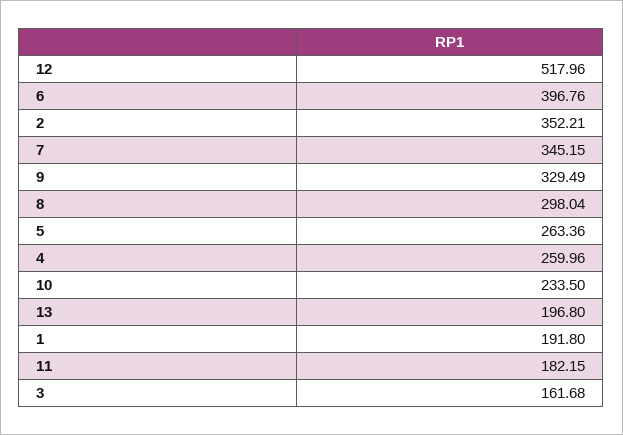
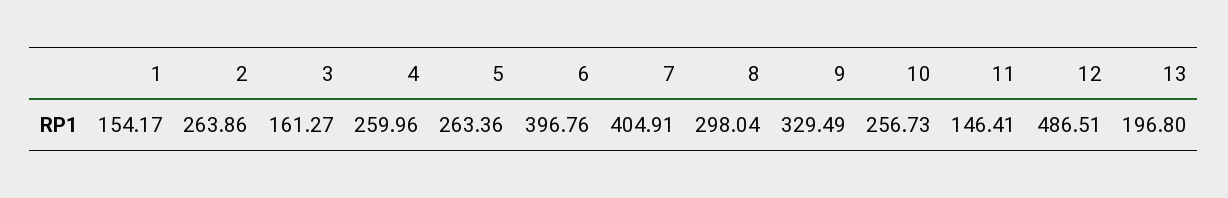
  {
-   "12": 517.96,
+   "12": 486.51,
    "6": 396.76,
-   "2": 352.21,
+   "2": 263.86,
-   "7": 345.15,
+   "7": 404.91,
    "9": 329.49,
    "8": 298.04,
    "5": 263.36,
    "4": 259.96,
-   "10": 233.5,
+   "10": 256.73,
    "13": 196.8,
-   "1": 191.8,
+   "1": 154.17,
-   "11": 182.15,
+   "11": 146.41,
-   "3": 161.68
+   "3": 161.27
  }

